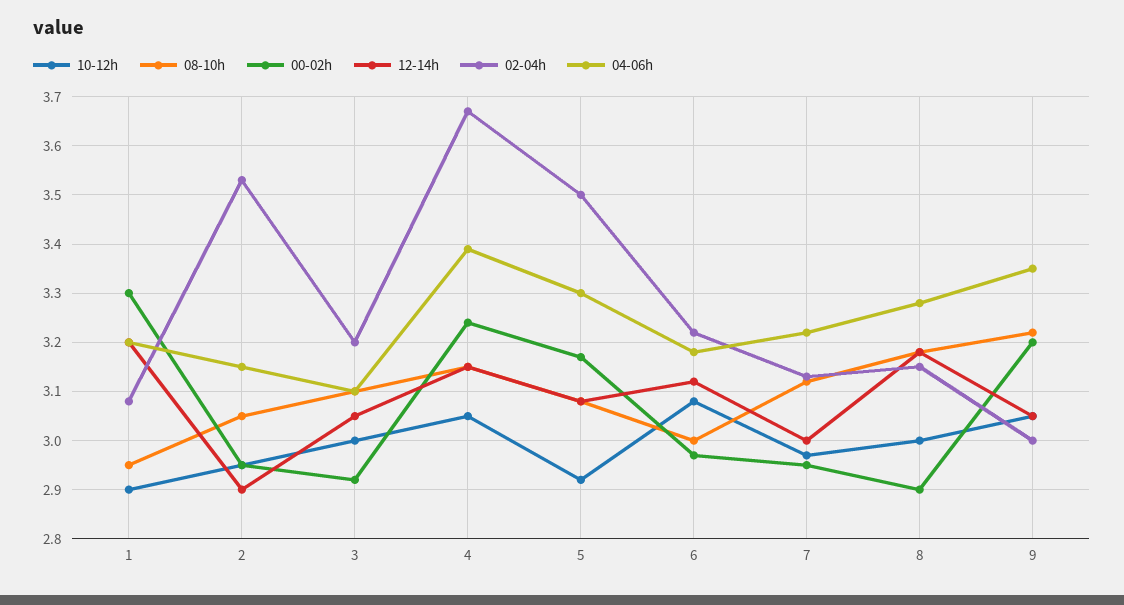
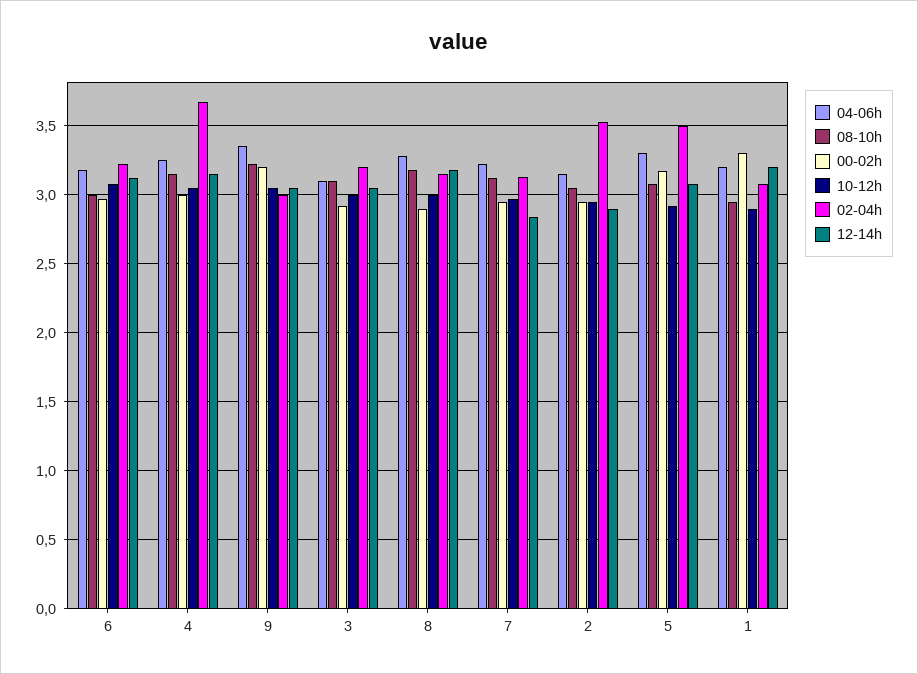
  {
    "10-12h": {
      "1": 2.9,
      "2": 2.95,
      "3": 3,
      "4": 3.05,
      "5": 2.9,
      "6": 3.1,
      "7": 2.95,
      "8": 3,
      "9": 3.05
    },
    "08-10h": {
      "1": 2.95,
      "2": 3.05,
      "3": 3.1,
      "4": 3.15,
      "5": 3.1,
      "6": 3,
      "7": 3.1,
      "8": 3.2,
      "9": 3.2
    },
    "00-02h": {
      "1": 3.3,
      "2": 2.95,
      "3": 2.9,
-     "4": 3.25,
+     "4": 3,
      "5": 3.15,
      "6": 2.95,
      "7": 2.95,
      "8": 2.9,
      "9": 3.2
    },
    "12-14h": {
      "1": 3.2,
      "2": 2.9,
      "3": 3.05,
      "4": 3.15,
      "5": 3.1,
      "6": 3.1,
-     "7": 3,
+     "7": 2.85,
      "8": 3.2,
      "9": 3.05
    },
    "02-04h": {
      "1": 3.1,
      "2": 3.55,
      "3": 3.2,
      "4": 3.65,
      "5": 3.5,
      "6": 3.2,
      "7": 3.15,
      "8": 3.15,
      "9": 3
    },
    "04-06h": {
      "1": 3.2,
      "2": 3.15,
      "3": 3.1,
-     "4": 3.4,
+     "4": 3.25,
      "5": 3.3,
      "6": 3.2,
      "7": 3.2,
      "8": 3.3,
      "9": 3.35
    }
  }

